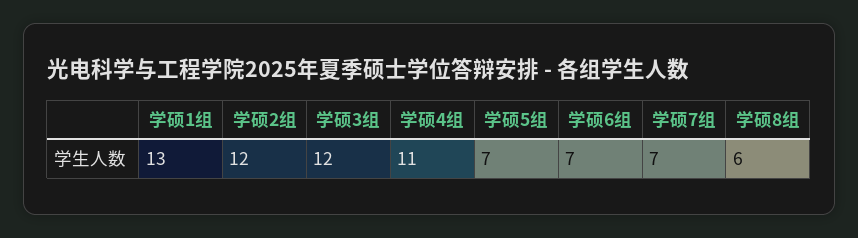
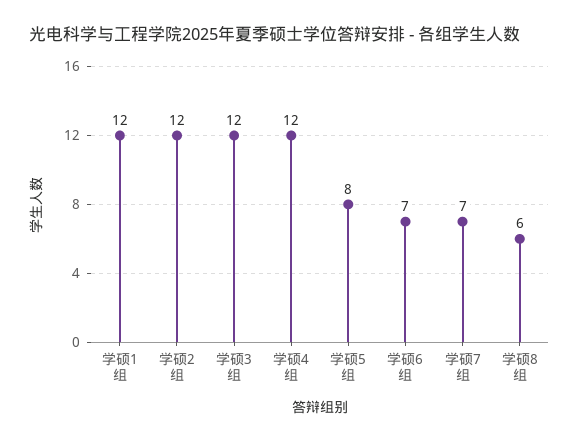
  {
-   "学硕1组": 13,
+   "学硕1组": 12,
    "学硕2组": 12,
    "学硕3组": 12,
-   "学硕4组": 11,
+   "学硕4组": 12,
-   "学硕5组": 7,
+   "学硕5组": 8,
    "学硕6组": 7,
    "学硕7组": 7,
    "学硕8组": 6
  }

